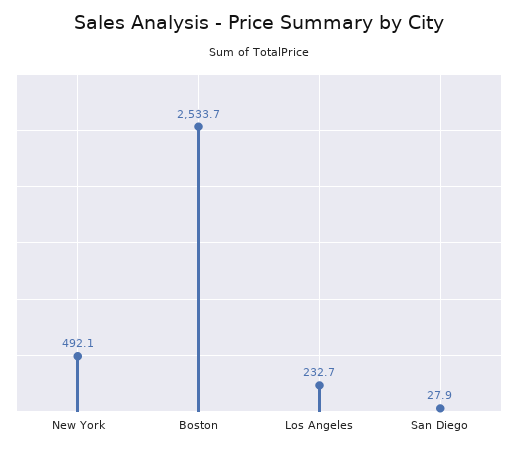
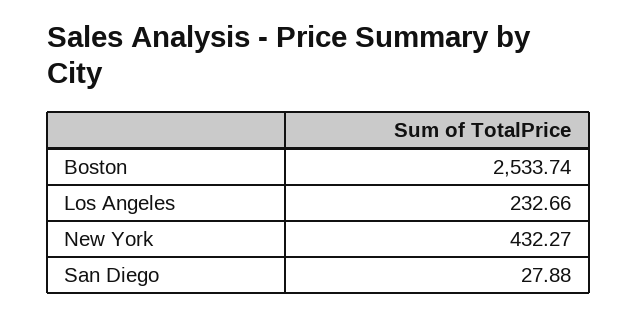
  {
-   "New York": 492.1,
+   "New York": 432.27,
    "Boston": 2533.74,
    "Los Angeles": 232.66,
    "San Diego": 27.88
  }

